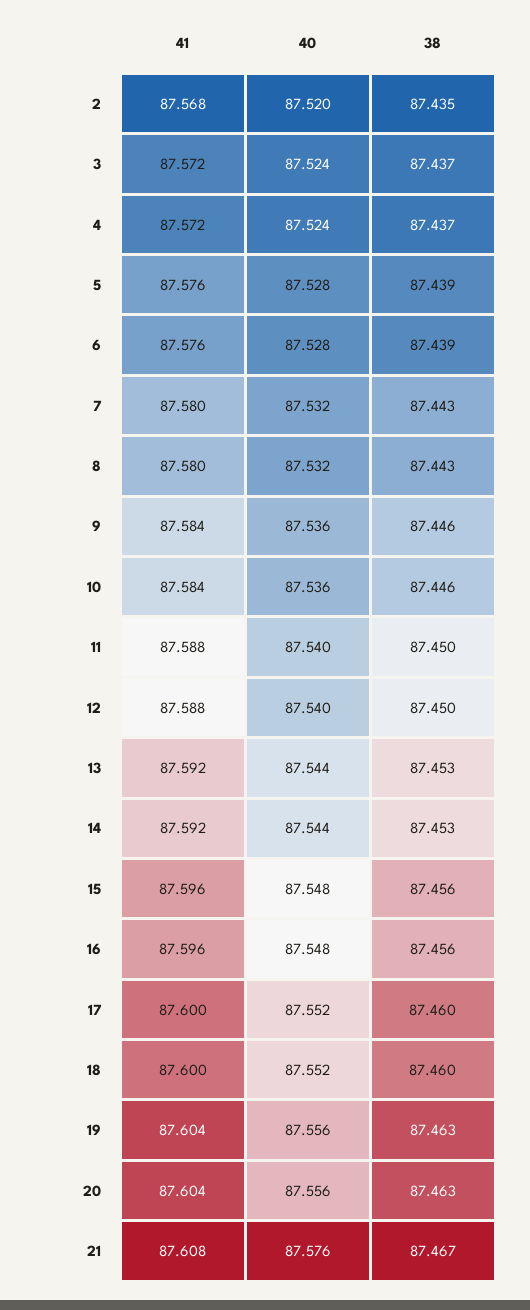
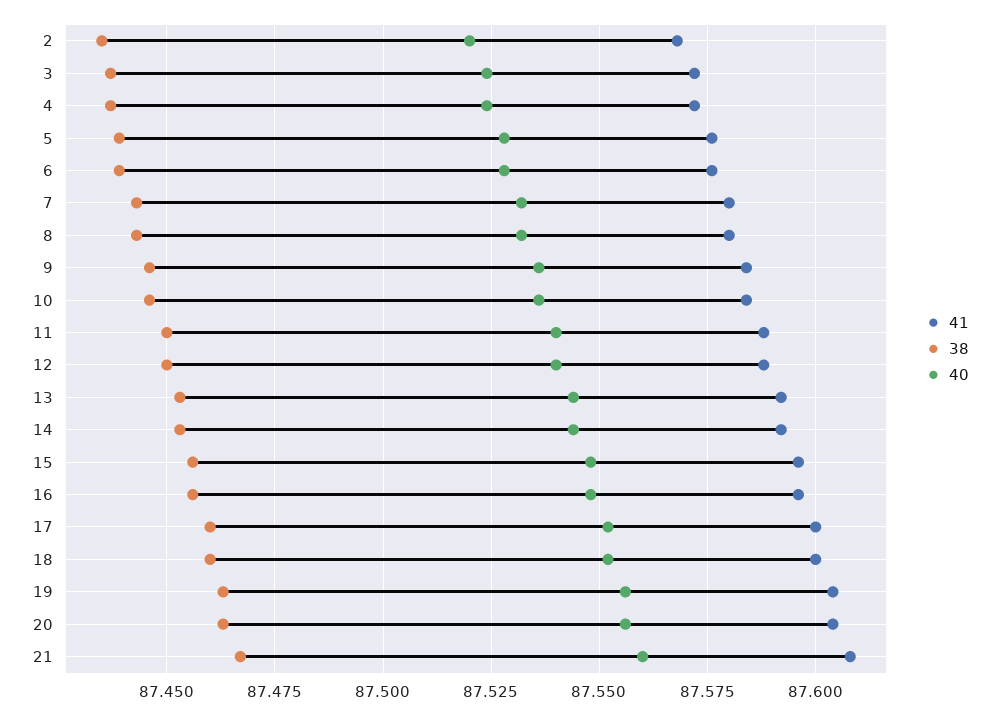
  {
    "41": {
      "2": 87.568,
      "3": 87.572,
      "4": 87.572,
      "5": 87.576,
      "6": 87.576,
      "7": 87.58,
      "8": 87.58,
      "9": 87.584,
      "10": 87.584,
      "11": 87.588,
      "12": 87.588,
      "13": 87.592,
      "14": 87.592,
      "15": 87.596,
      "16": 87.596,
      "17": 87.6,
      "18": 87.6,
      "19": 87.604,
      "20": 87.604,
      "21": 87.608
    },
    "40": {
      "2": 87.52,
      "3": 87.524,
      "4": 87.524,
      "5": 87.528,
      "6": 87.528,
      "7": 87.532,
      "8": 87.532,
      "9": 87.536,
      "10": 87.536,
      "11": 87.54,
      "12": 87.54,
      "13": 87.544,
      "14": 87.544,
      "15": 87.548,
      "16": 87.548,
      "17": 87.552,
      "18": 87.552,
      "19": 87.556,
      "20": 87.556,
-     "21": 87.576
+     "21": 87.56
    },
    "38": {
      "2": 87.435,
      "3": 87.437,
      "4": 87.437,
      "5": 87.439,
      "6": 87.439,
      "7": 87.443,
      "8": 87.443,
      "9": 87.446,
      "10": 87.446,
      "11": 87.45,
      "12": 87.45,
      "13": 87.453,
      "14": 87.453,
      "15": 87.456,
      "16": 87.456,
      "17": 87.46,
      "18": 87.46,
      "19": 87.463,
      "20": 87.463,
      "21": 87.467
    }
  }

